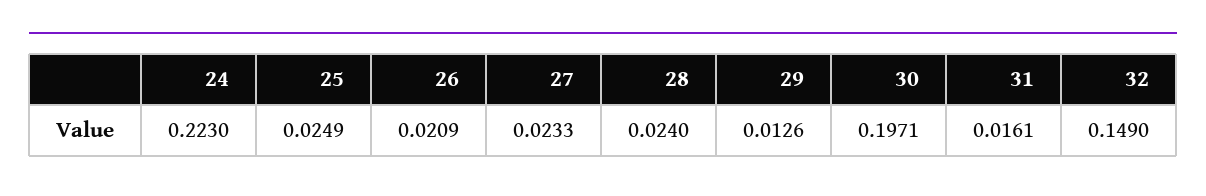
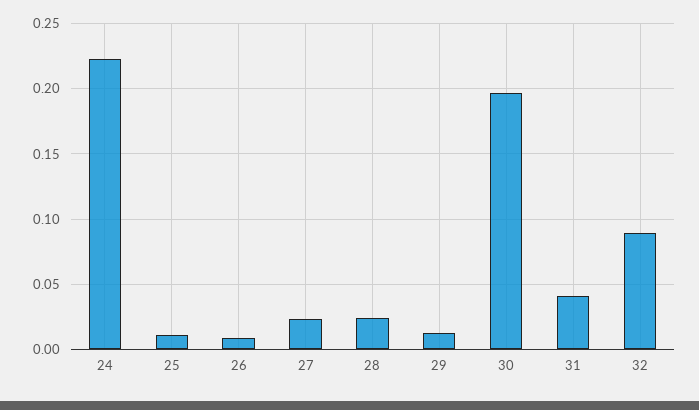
  {
    "24": 0.223,
-   "25": 0.0249,
+   "25": 0.01,
-   "26": 0.0209,
+   "26": 0.01,
    "27": 0.0233,
    "28": 0.024,
    "29": 0.0126,
    "30": 0.1971,
-   "31": 0.0161,
+   "31": 0.04,
-   "32": 0.149
+   "32": 0.09
  }

